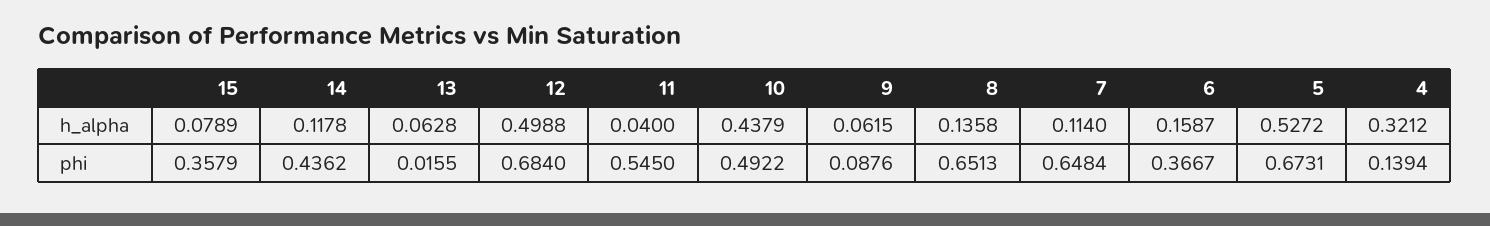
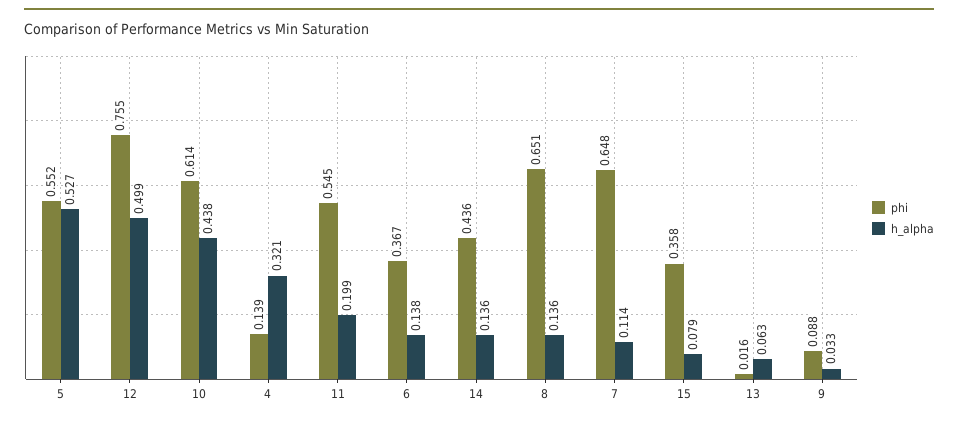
  {
    "h_alpha": {
      "15": 0.0789,
-     "14": 0.1178,
+     "14": 0.136,
      "13": 0.0628,
      "12": 0.4988,
-     "11": 0.04,
+     "11": 0.199,
      "10": 0.4379,
-     "9": 0.0615,
+     "9": 0.033,
      "8": 0.1358,
      "7": 0.114,
-     "6": 0.1587,
+     "6": 0.138,
      "5": 0.5272,
      "4": 0.3212
    },
    "phi": {
      "15": 0.3579,
      "14": 0.4362,
      "13": 0.0155,
-     "12": 0.684,
+     "12": 0.755,
      "11": 0.545,
-     "10": 0.4922,
+     "10": 0.614,
      "9": 0.0876,
      "8": 0.6513,
      "7": 0.6484,
      "6": 0.3667,
-     "5": 0.6731,
+     "5": 0.552,
      "4": 0.1394
    }
  }

